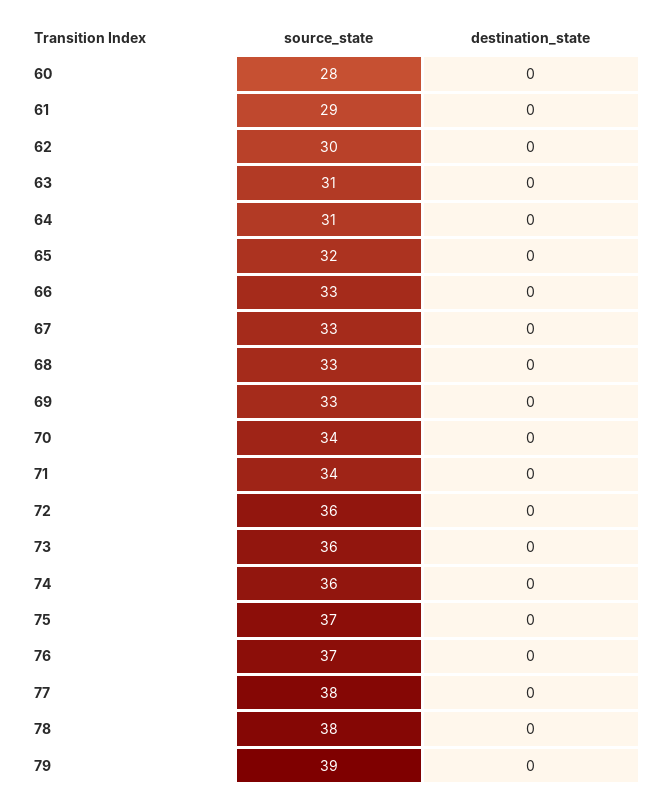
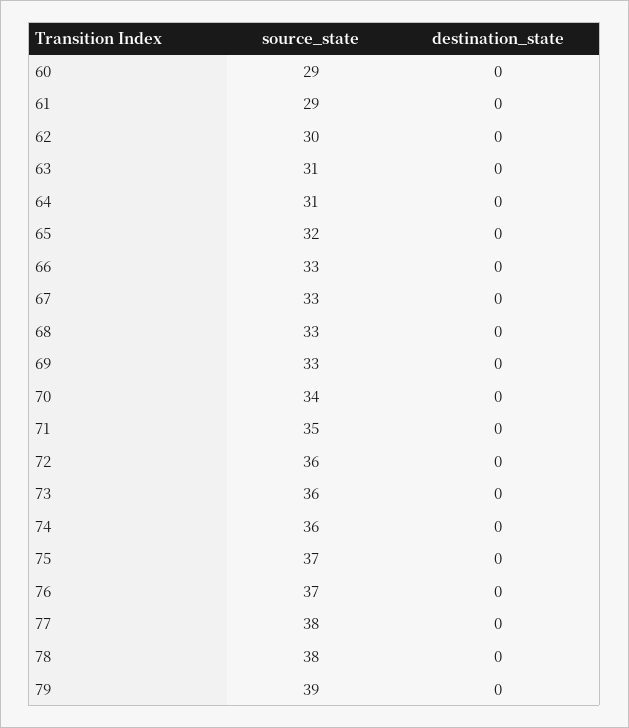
  {
    "source_state": {
-     "60": 28,
+     "60": 29,
      "61": 29,
      "62": 30,
      "63": 31,
      "64": 31,
      "65": 32,
      "66": 33,
      "67": 33,
      "68": 33,
      "69": 33,
      "70": 34,
-     "71": 34,
+     "71": 35,
      "72": 36,
      "73": 36,
      "74": 36,
      "75": 37,
      "76": 37,
      "77": 38,
      "78": 38,
      "79": 39
    },
    "destination_state": {
      "60": 0,
      "61": 0,
      "62": 0,
      "63": 0,
      "64": 0,
      "65": 0,
      "66": 0,
      "67": 0,
      "68": 0,
      "69": 0,
      "70": 0,
      "71": 0,
      "72": 0,
      "73": 0,
      "74": 0,
      "75": 0,
      "76": 0,
      "77": 0,
      "78": 0,
      "79": 0
    }
  }

